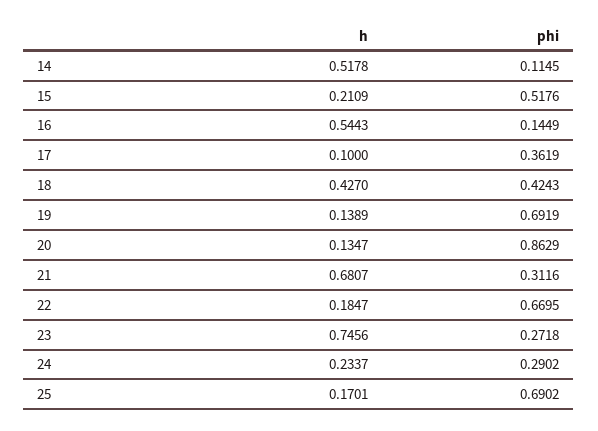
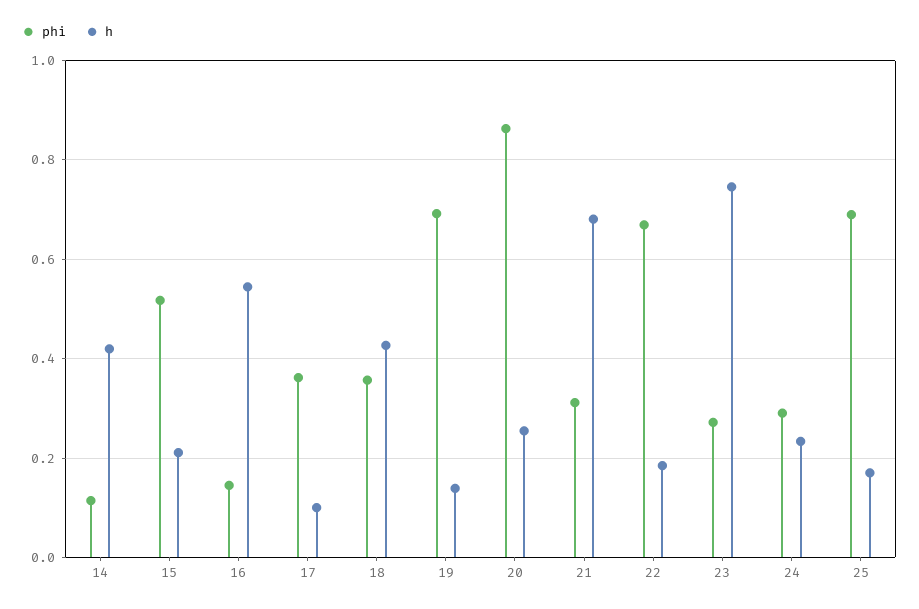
  {
    "h": {
-     "14": 0.5178,
+     "14": 0.42,
      "15": 0.2109,
      "16": 0.5443,
      "17": 0.1,
      "18": 0.427,
      "19": 0.1389,
-     "20": 0.1347,
+     "20": 0.26,
      "21": 0.6807,
      "22": 0.1847,
      "23": 0.7456,
      "24": 0.2337,
      "25": 0.1701
    },
    "phi": {
      "14": 0.1145,
      "15": 0.5176,
      "16": 0.1449,
      "17": 0.3619,
-     "18": 0.4243,
+     "18": 0.36,
      "19": 0.6919,
      "20": 0.8629,
      "21": 0.3116,
      "22": 0.6695,
      "23": 0.2718,
      "24": 0.2902,
      "25": 0.6902
    }
  }

